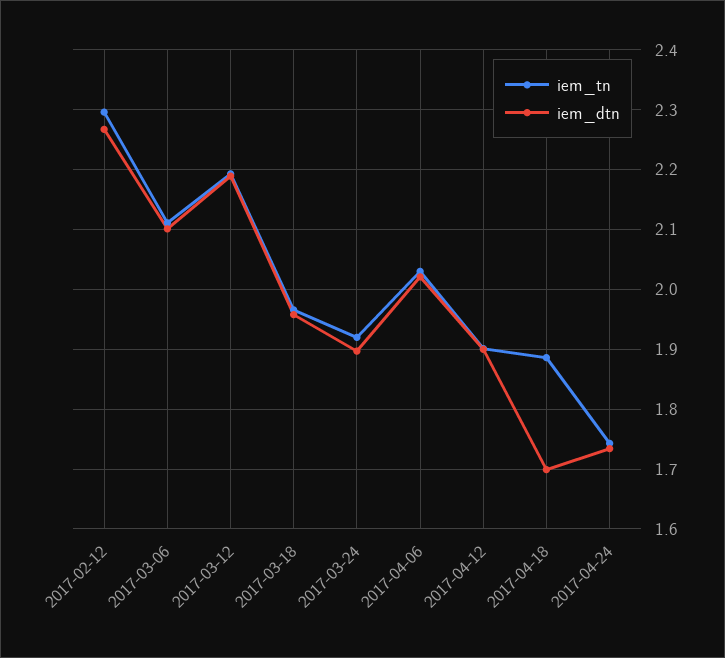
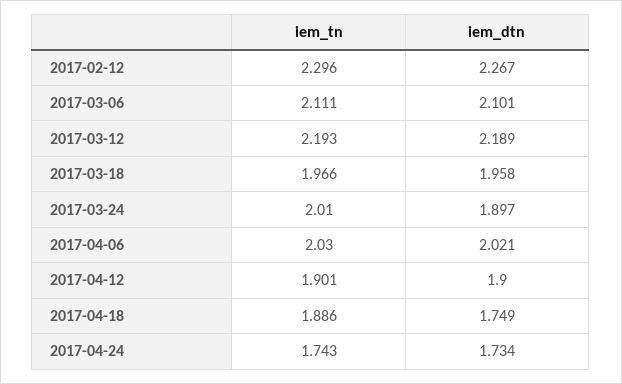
  {
    "iem_tn": {
      "2017-02-12": 2.296,
      "2017-03-06": 2.111,
      "2017-03-12": 2.193,
      "2017-03-18": 1.966,
-     "2017-03-24": 1.92,
+     "2017-03-24": 2.01,
      "2017-04-06": 2.03,
      "2017-04-12": 1.901,
      "2017-04-18": 1.886,
      "2017-04-24": 1.743
    },
    "iem_dtn": {
      "2017-02-12": 2.267,
      "2017-03-06": 2.101,
      "2017-03-12": 2.189,
      "2017-03-18": 1.958,
      "2017-03-24": 1.897,
      "2017-04-06": 2.021,
      "2017-04-12": 1.9,
-     "2017-04-18": 1.7,
+     "2017-04-18": 1.749,
      "2017-04-24": 1.734
    }
  }

